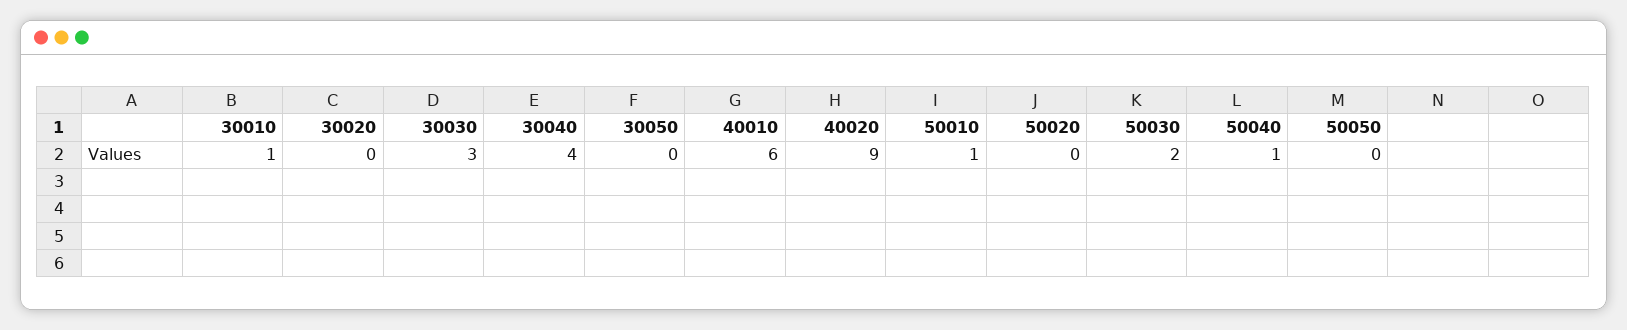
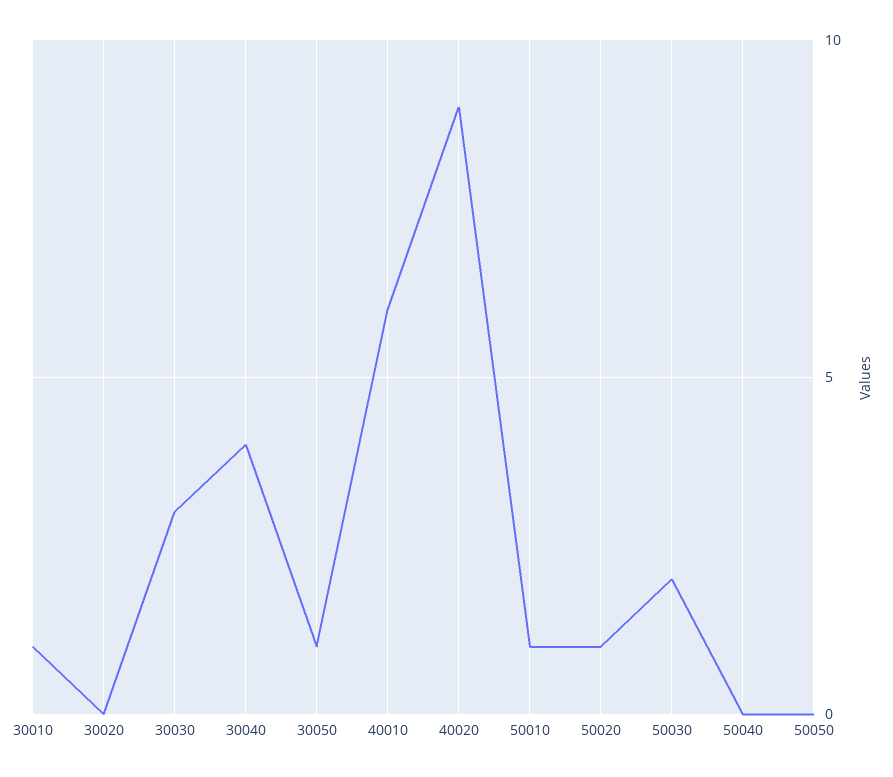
  {
    "30010": 1,
    "30020": 0,
    "30030": 3,
    "30040": 4,
-   "30050": 0,
+   "30050": 1,
    "40010": 6,
    "40020": 9,
    "50010": 1,
-   "50020": 0,
+   "50020": 1,
    "50030": 2,
-   "50040": 1,
+   "50040": 0,
    "50050": 0
  }

